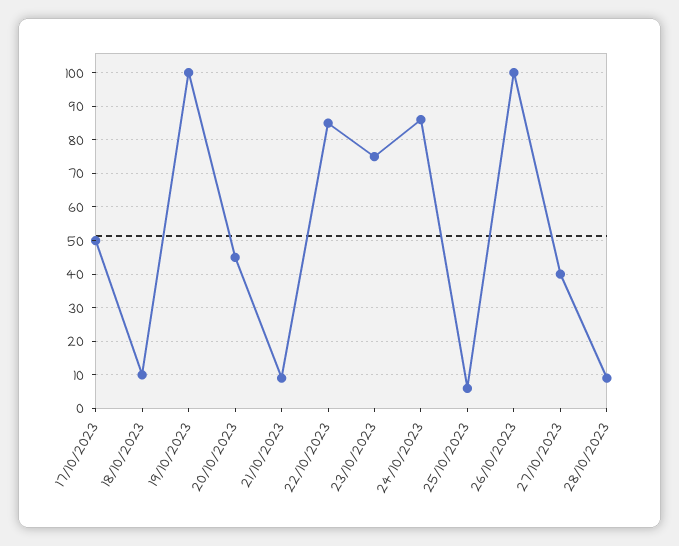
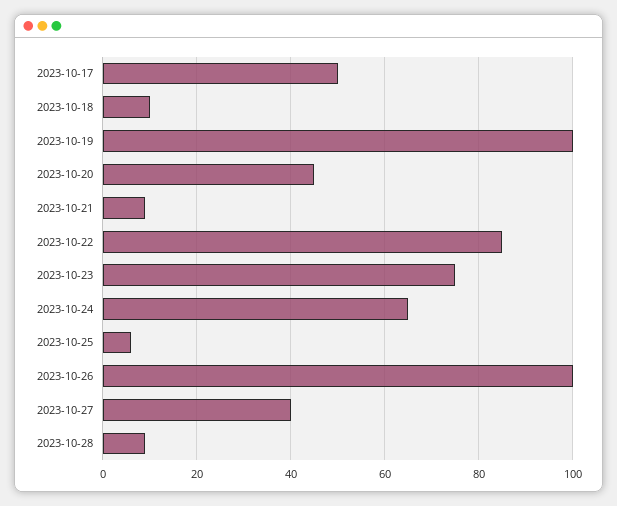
  {
    "17/10/2023": 50,
    "18/10/2023": 10,
    "19/10/2023": 100,
    "20/10/2023": 45,
    "21/10/2023": 10,
    "22/10/2023": 85,
    "23/10/2023": 75,
-   "24/10/2023": 85,
+   "24/10/2023": 65,
    "25/10/2023": 5,
    "26/10/2023": 100,
    "27/10/2023": 40,
    "28/10/2023": 10
  }

